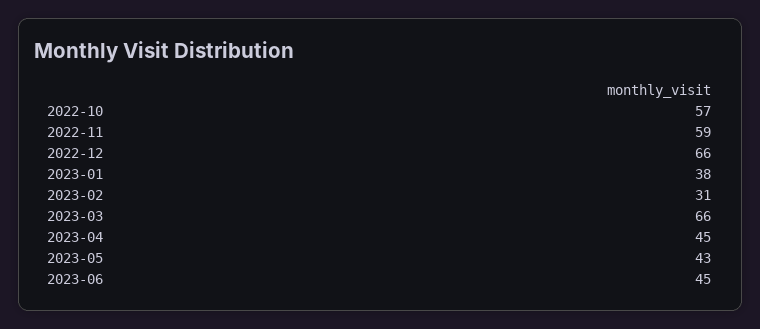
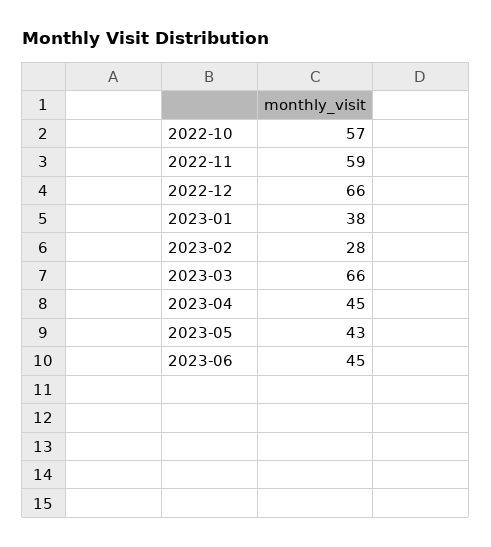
  {
    "2022-10": 57,
    "2022-11": 59,
    "2022-12": 66,
    "2023-01": 38,
-   "2023-02": 31,
+   "2023-02": 28,
    "2023-03": 66,
    "2023-04": 45,
    "2023-05": 43,
    "2023-06": 45
  }

